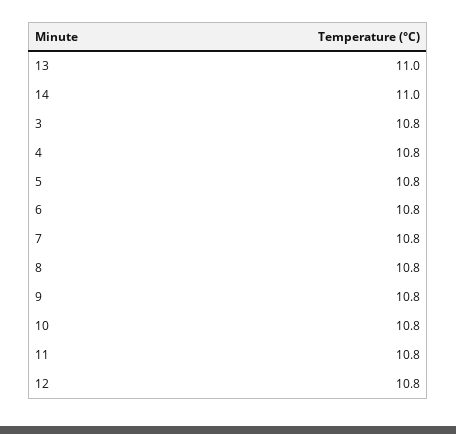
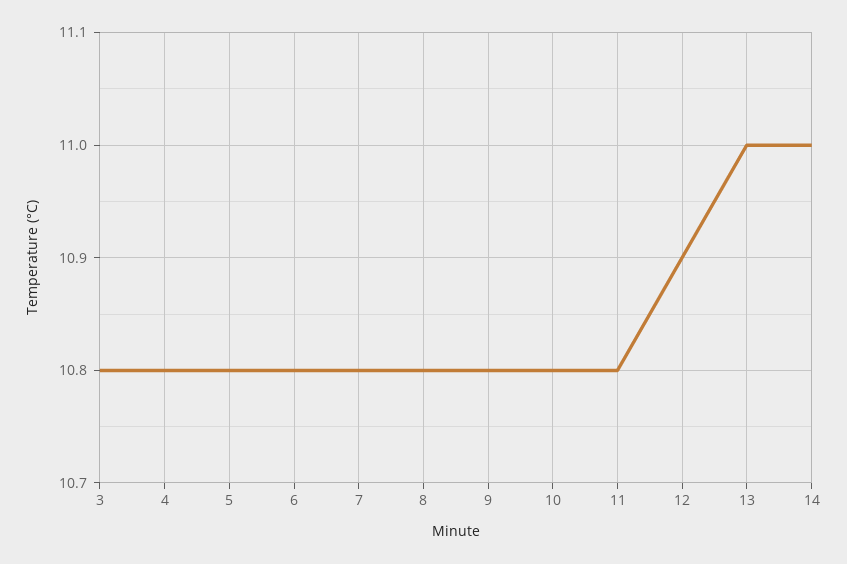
  {
    "13": 11,
    "14": 11,
    "3": 10.8,
    "4": 10.8,
    "5": 10.8,
    "6": 10.8,
    "7": 10.8,
    "8": 10.8,
    "9": 10.8,
    "10": 10.8,
    "11": 10.8,
-   "12": 10.8
+   "12": 10.9
  }

